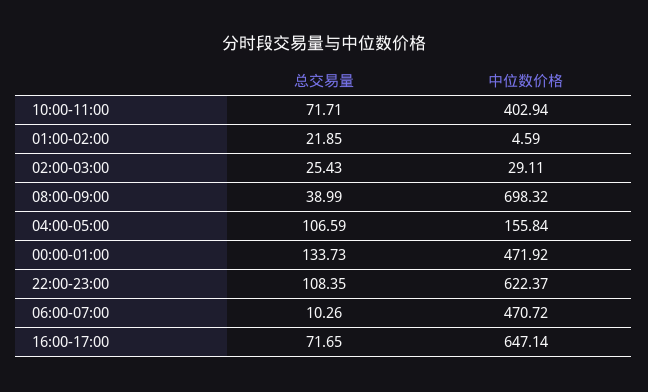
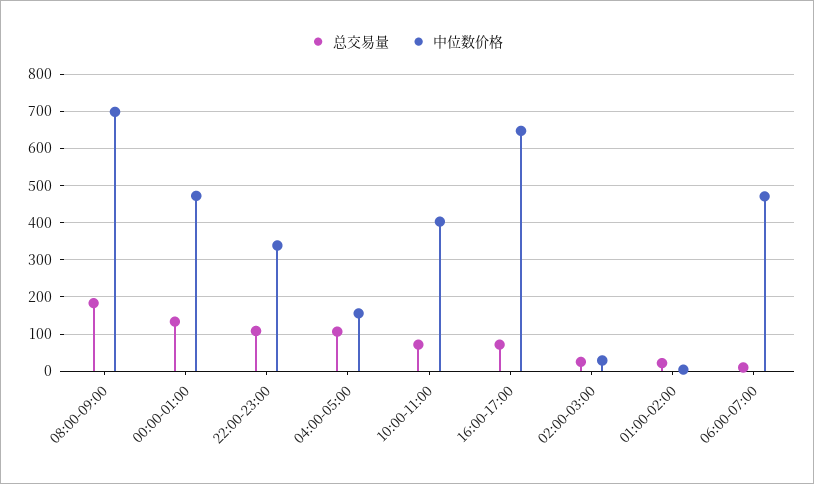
  {
    "总交易量": {
      "10:00-11:00": 71.71,
      "01:00-02:00": 21.85,
      "02:00-03:00": 25.43,
-     "08:00-09:00": 38.99,
+     "08:00-09:00": 180,
      "04:00-05:00": 106.59,
      "00:00-01:00": 133.73,
      "22:00-23:00": 108.35,
      "06:00-07:00": 10.26,
      "16:00-17:00": 71.65
    },
    "中位数价格": {
      "10:00-11:00": 402.94,
      "01:00-02:00": 4.59,
      "02:00-03:00": 29.11,
      "08:00-09:00": 698.32,
      "04:00-05:00": 155.84,
      "00:00-01:00": 471.92,
-     "22:00-23:00": 622.37,
+     "22:00-23:00": 340,
      "06:00-07:00": 470.72,
      "16:00-17:00": 647.14
    }
  }

